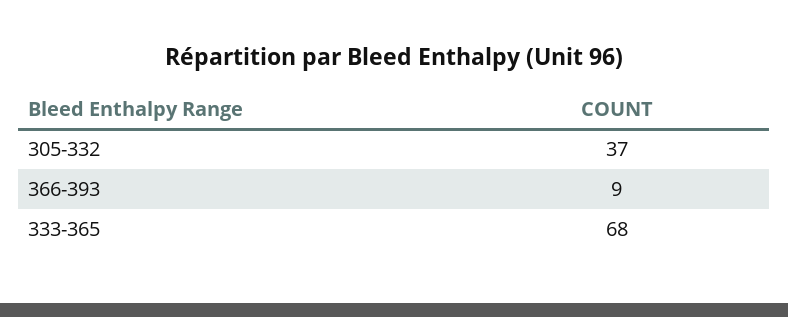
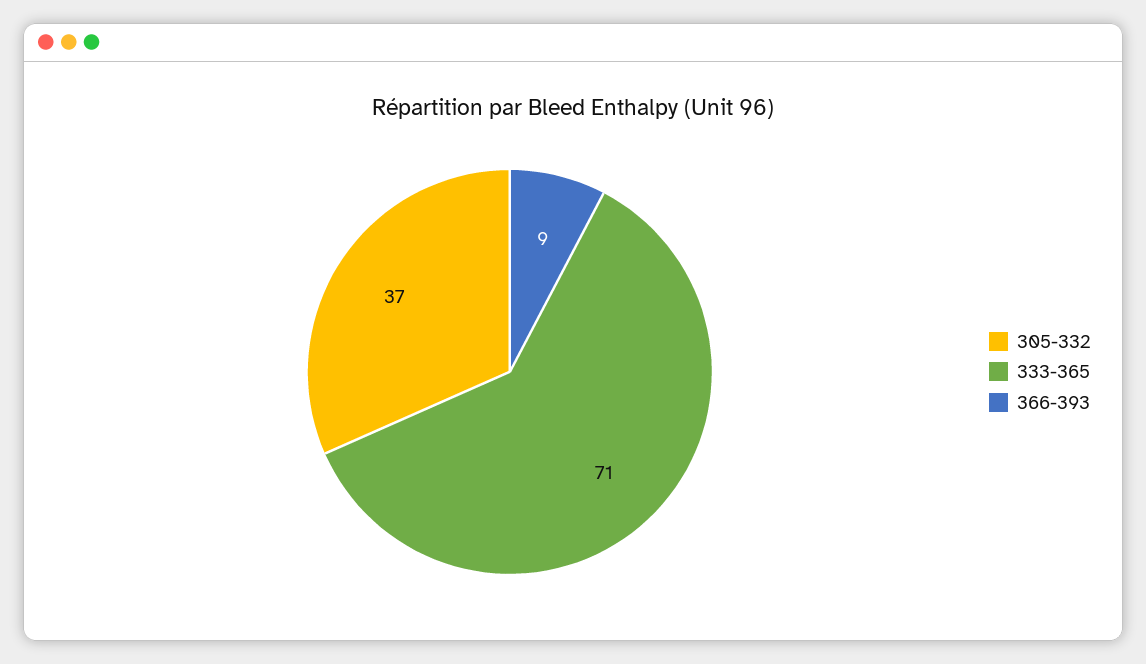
  {
    "305-332": 37,
    "366-393": 9,
-   "333-365": 68
+   "333-365": 71
  }

